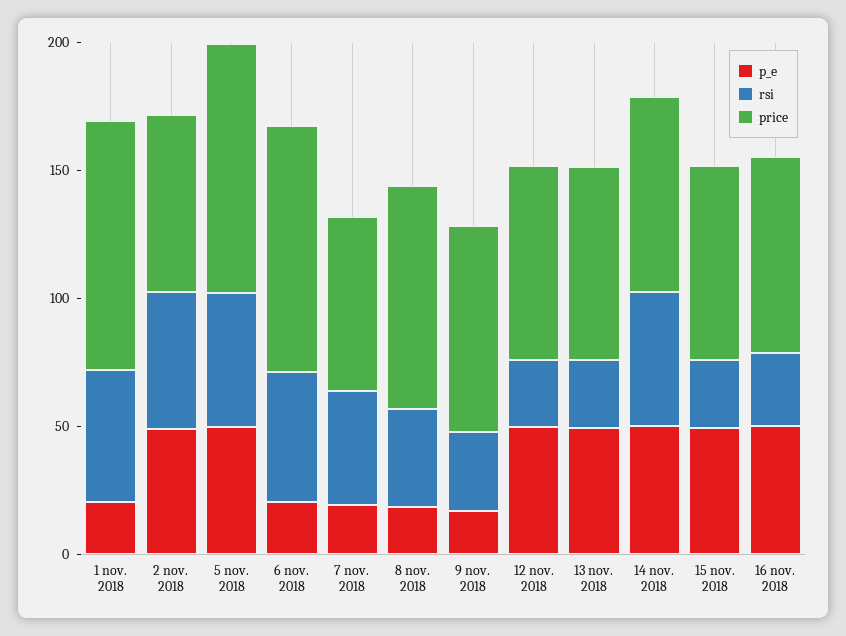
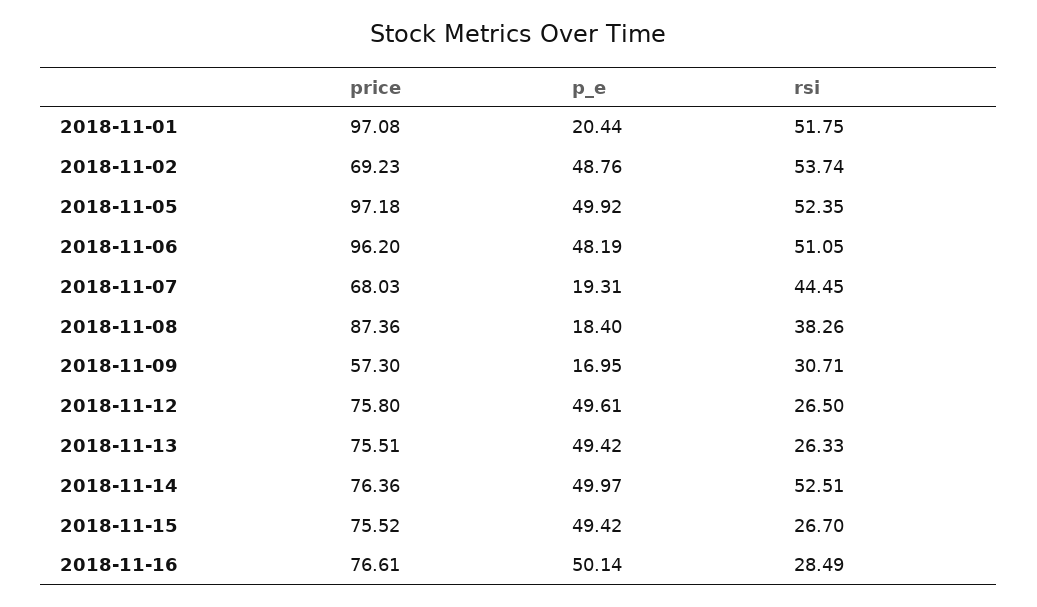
  {
    "p_e": {
      "1 nov. 2018": 20.44,
      "2 nov. 2018": 48.76,
      "5 nov. 2018": 49.92,
-     "6 nov. 2018": 20,
+     "6 nov. 2018": 48.19,
      "7 nov. 2018": 19.31,
      "8 nov. 2018": 18.4,
      "9 nov. 2018": 16.95,
      "12 nov. 2018": 49.61,
      "13 nov. 2018": 49.42,
      "14 nov. 2018": 49.97,
      "15 nov. 2018": 49.42,
      "16 nov. 2018": 50.14
    },
    "rsi": {
      "1 nov. 2018": 51.75,
      "2 nov. 2018": 53.74,
      "5 nov. 2018": 52.35,
      "6 nov. 2018": 51.05,
      "7 nov. 2018": 44.45,
      "8 nov. 2018": 38.26,
      "9 nov. 2018": 30.71,
      "12 nov. 2018": 26.5,
      "13 nov. 2018": 26.33,
      "14 nov. 2018": 52.51,
      "15 nov. 2018": 26.7,
      "16 nov. 2018": 28.49
    },
    "price": {
      "1 nov. 2018": 97.08,
      "2 nov. 2018": 69.23,
      "5 nov. 2018": 97.18,
      "6 nov. 2018": 96.2,
      "7 nov. 2018": 68.03,
      "8 nov. 2018": 87.36,
-     "9 nov. 2018": 80,
+     "9 nov. 2018": 57.3,
      "12 nov. 2018": 75.8,
      "13 nov. 2018": 75.51,
      "14 nov. 2018": 76.36,
      "15 nov. 2018": 75.52,
      "16 nov. 2018": 76.61
    }
  }

